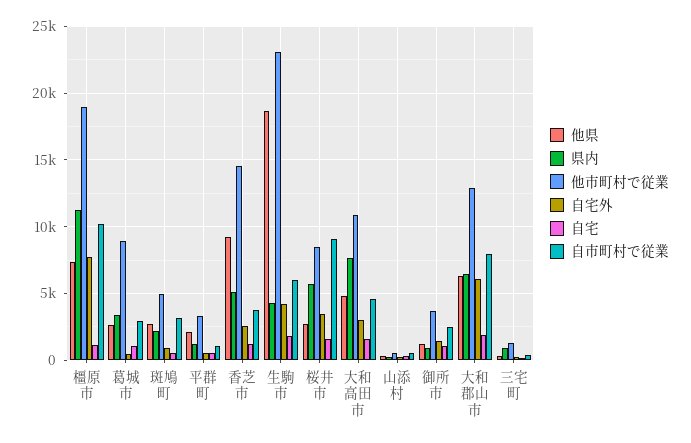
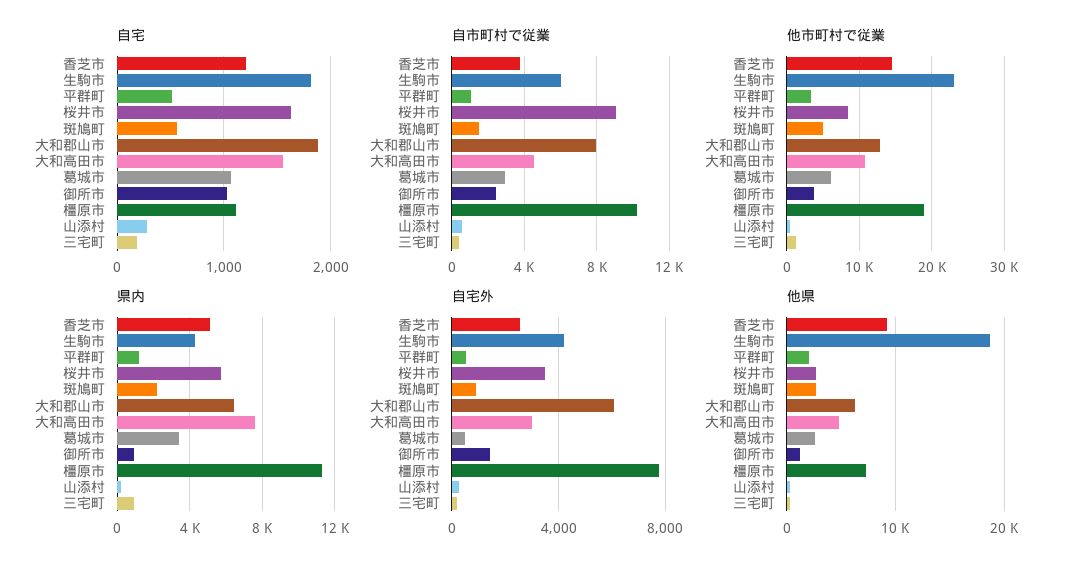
  {
    "他県": {
      "橿原市": 7500,
      "葛城市": 2500,
      "斑鳩町": 2500,
      "平群町": 2000,
      "香芝市": 9500,
      "生駒市": 18500,
      "桜井市": 2500,
      "大和高田市": 5000,
      "山添村": 500,
      "御所市": 1000,
      "大和郡山市": 6500,
      "三宅町": 500
    },
    "県内": {
      "橿原市": 11500,
      "葛城市": 3500,
      "斑鳩町": 2000,
      "平群町": 1000,
      "香芝市": 5000,
      "生駒市": 4500,
      "桜井市": 5500,
      "大和高田市": 7500,
      "山添村": 0,
      "御所市": 1000,
      "大和郡山市": 6500,
      "三宅町": 1000
    },
    "他市町村で従業": {
      "橿原市": 19000,
-     "葛城市": 9000,
+     "葛城市": 6000,
      "斑鳩町": 5000,
      "平群町": 3500,
      "香芝市": 14500,
      "生駒市": 23000,
      "桜井市": 8500,
      "大和高田市": 11000,
      "山添村": 500,
      "御所市": 3500,
      "大和郡山市": 13000,
      "三宅町": 1500
    },
    "自宅外": {
      "橿原市": 7500,
      "葛城市": 500,
      "斑鳩町": 1000,
      "平群町": 500,
      "香芝市": 2500,
      "生駒市": 4000,
      "桜井市": 3500,
      "大和高田市": 3000,
      "山添村": 500,
      "御所市": 1500,
      "大和郡山市": 6000,
      "三宅町": 0
    },
    "自宅": {
      "橿原市": 1100,
      "葛城市": 1100,
      "斑鳩町": 600,
      "平群町": 500,
      "香芝市": 1200,
      "生駒市": 1800,
      "桜井市": 1600,
      "大和高田市": 1600,
      "山添村": 300,
      "御所市": 1000,
      "大和郡山市": 1900,
      "三宅町": 200
    },
    "自市町村で従業": {
      "橿原市": 10000,
      "葛城市": 3000,
-     "斑鳩町": 3000,
+     "斑鳩町": 1500,
      "平群町": 1000,
      "香芝市": 3500,
      "生駒市": 6000,
      "桜井市": 9000,
      "大和高田市": 4500,
      "山添村": 500,
      "御所市": 2500,
      "大和郡山市": 8000,
      "三宅町": 500
    }
  }

